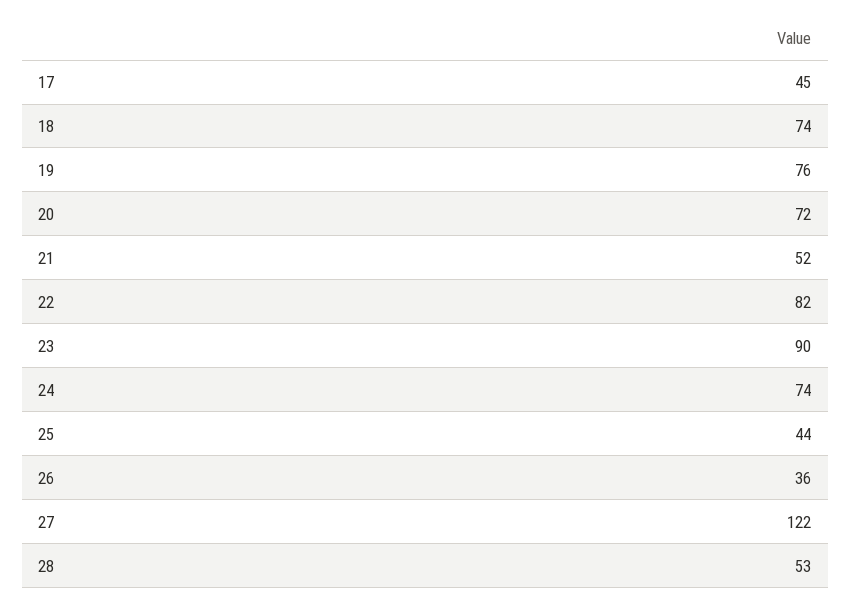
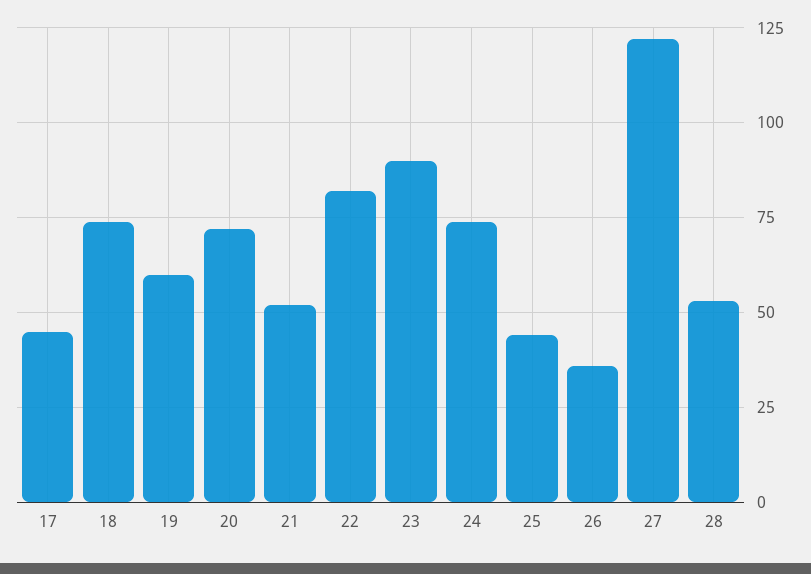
  {
    "17": 45,
    "18": 74,
-   "19": 76,
+   "19": 60,
    "20": 72,
    "21": 52,
    "22": 82,
    "23": 90,
    "24": 74,
    "25": 44,
    "26": 36,
    "27": 122,
    "28": 53
  }

